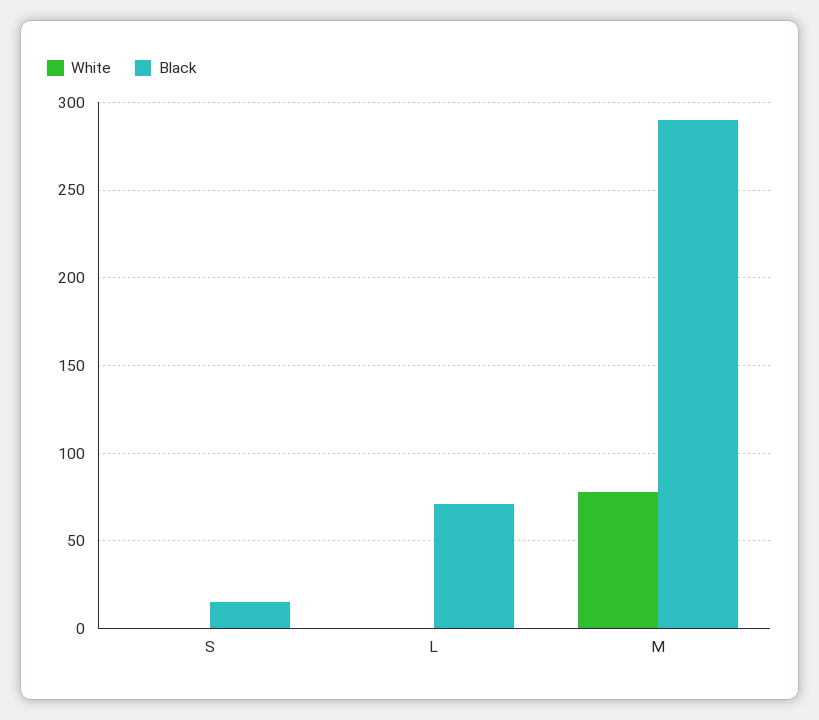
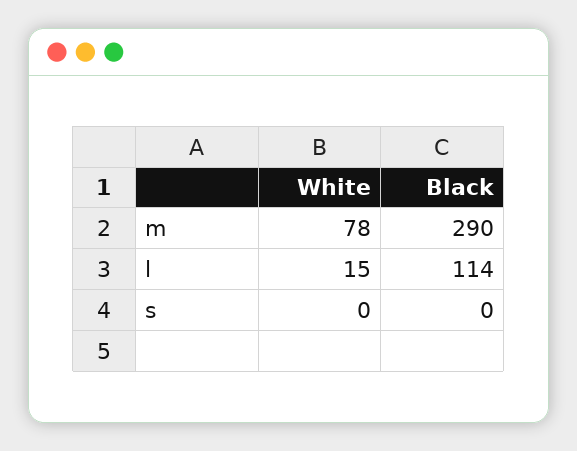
  {
    "White": {
      "S": 0,
-     "L": 0,
+     "L": 15,
      "M": 78
    },
    "Black": {
-     "S": 15,
+     "S": 0,
-     "L": 70,
+     "L": 114,
      "M": 290
    }
  }

